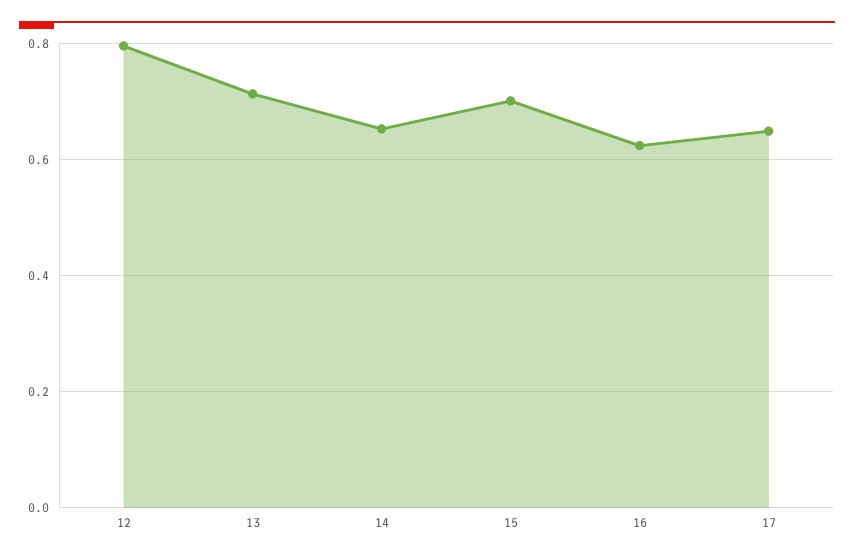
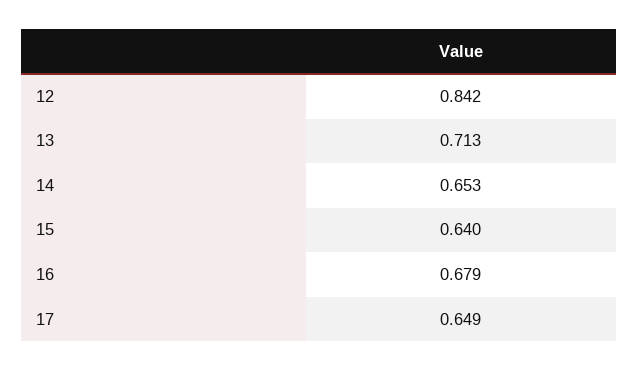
  {
-   "12": 0.8,
+   "12": 0.842,
    "13": 0.713,
    "14": 0.653,
-   "15": 0.7,
+   "15": 0.64,
-   "16": 0.62,
+   "16": 0.679,
    "17": 0.649
  }

